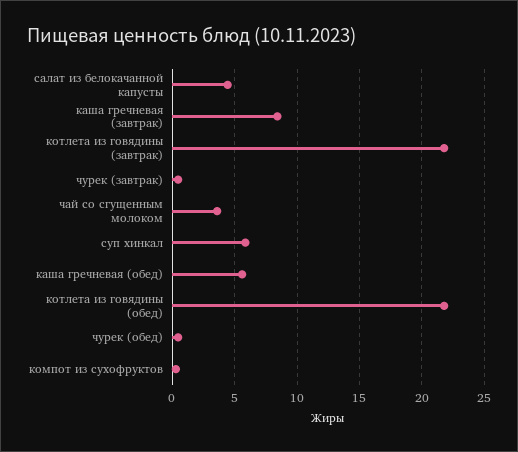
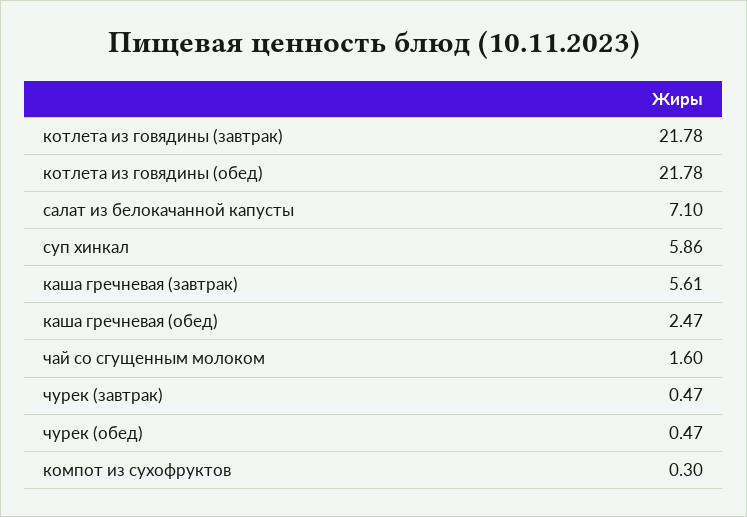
  {
-   "салат из белокачанной капусты": 4.5,
+   "салат из белокачанной капусты": 7.1,
-   "каша гречневая (завтрак)": 8.5,
+   "каша гречневая (завтрак)": 5.61,
    "котлета из говядины (завтрак)": 21.78,
    "чурек (завтрак)": 0.47,
-   "чай со сгущенным молоком": 3.5,
+   "чай со сгущенным молоком": 1.6,
    "суп хинкал": 5.86,
-   "каша гречневая (обед)": 5.5,
+   "каша гречневая (обед)": 2.47,
    "котлета из говядины (обед)": 21.78,
    "чурек (обед)": 0.47,
    "компот из сухофруктов": 0.3
  }

